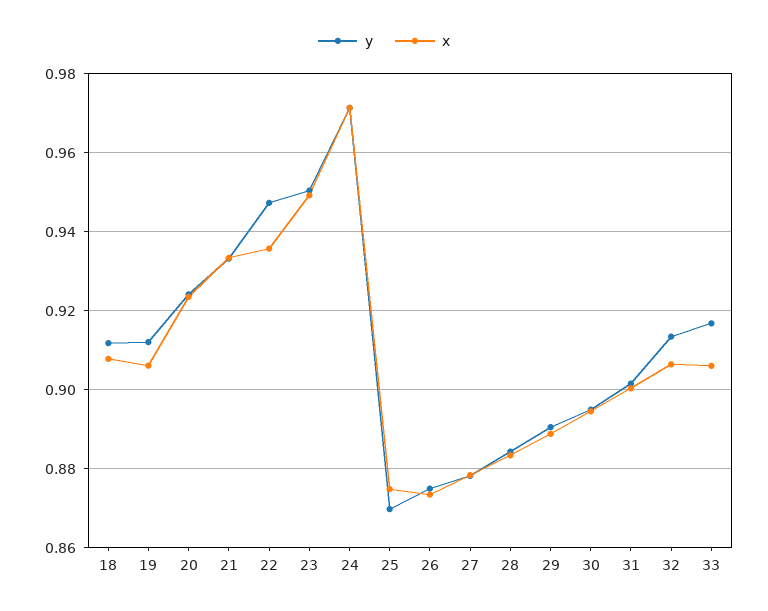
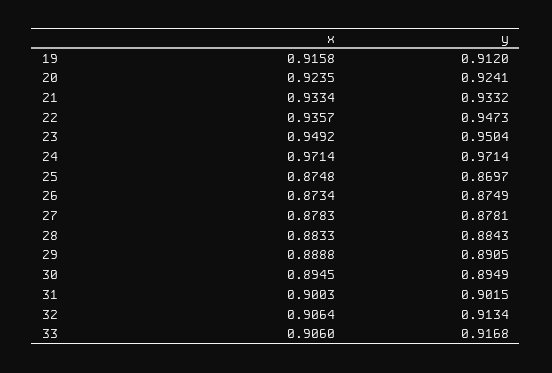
  {
    "y": {
-     "18": 0.912,
      "19": 0.912,
      "20": 0.9241,
      "21": 0.9332,
      "22": 0.9473,
      "23": 0.9504,
      "24": 0.9714,
      "25": 0.8697,
      "26": 0.8749,
      "27": 0.8781,
      "28": 0.8843,
      "29": 0.8905,
      "30": 0.8949,
      "31": 0.9015,
      "32": 0.9134,
      "33": 0.9168
    },
    "x": {
-     "18": 0.908,
-     "19": 0.906,
+     "19": 0.9158,
      "20": 0.9235,
      "21": 0.9334,
      "22": 0.9357,
      "23": 0.9492,
      "24": 0.9714,
      "25": 0.8748,
      "26": 0.8734,
      "27": 0.8783,
      "28": 0.8833,
      "29": 0.8888,
      "30": 0.8945,
      "31": 0.9003,
      "32": 0.9064,
      "33": 0.906
    }
  }

